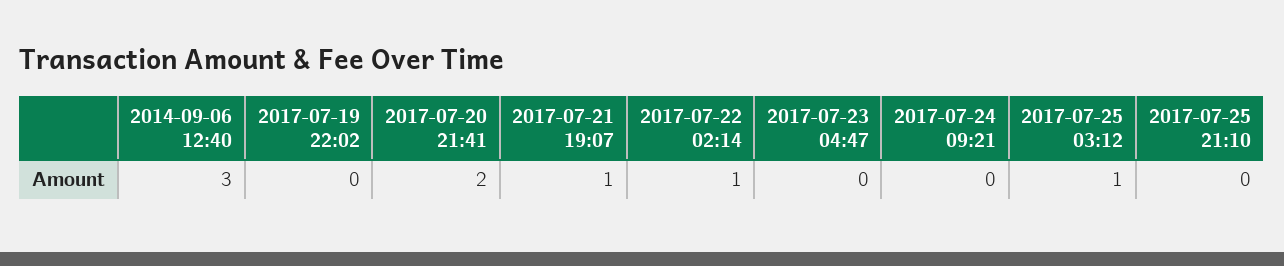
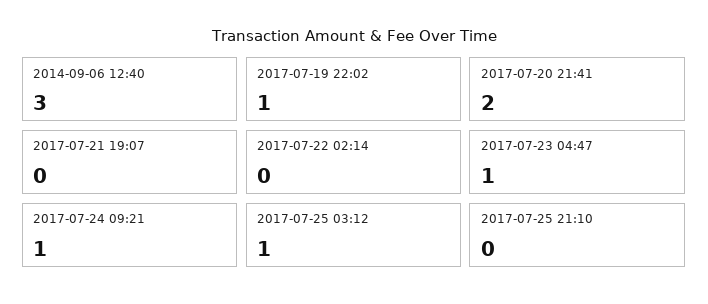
  {
    "2014-09-06 12:40": 3,
-   "2017-07-19 22:02": 0,
+   "2017-07-19 22:02": 1,
    "2017-07-20 21:41": 2,
-   "2017-07-21 19:07": 1,
+   "2017-07-21 19:07": 0,
-   "2017-07-22 02:14": 1,
+   "2017-07-22 02:14": 0,
-   "2017-07-23 04:47": 0,
+   "2017-07-23 04:47": 1,
-   "2017-07-24 09:21": 0,
+   "2017-07-24 09:21": 1,
    "2017-07-25 03:12": 1,
    "2017-07-25 21:10": 0
  }

